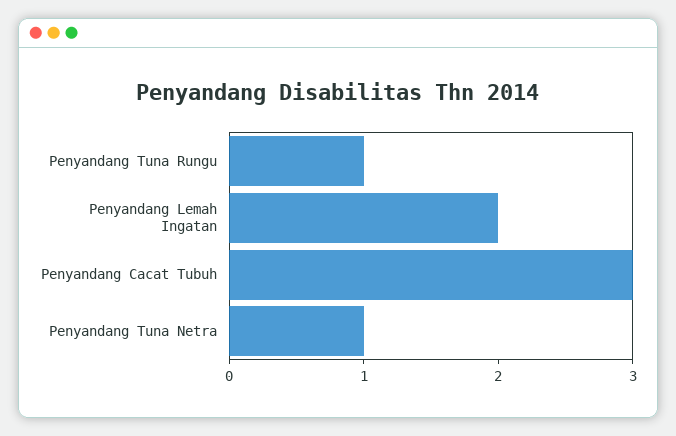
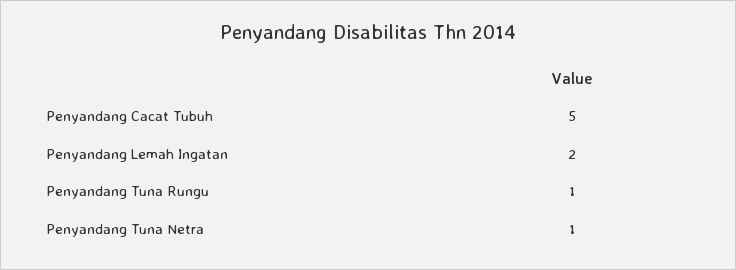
  {
    "Penyandang Tuna Rungu": 1,
    "Penyandang Lemah Ingatan": 2,
-   "Penyandang Cacat Tubuh": 3,
+   "Penyandang Cacat Tubuh": 5,
    "Penyandang Tuna Netra": 1
  }

